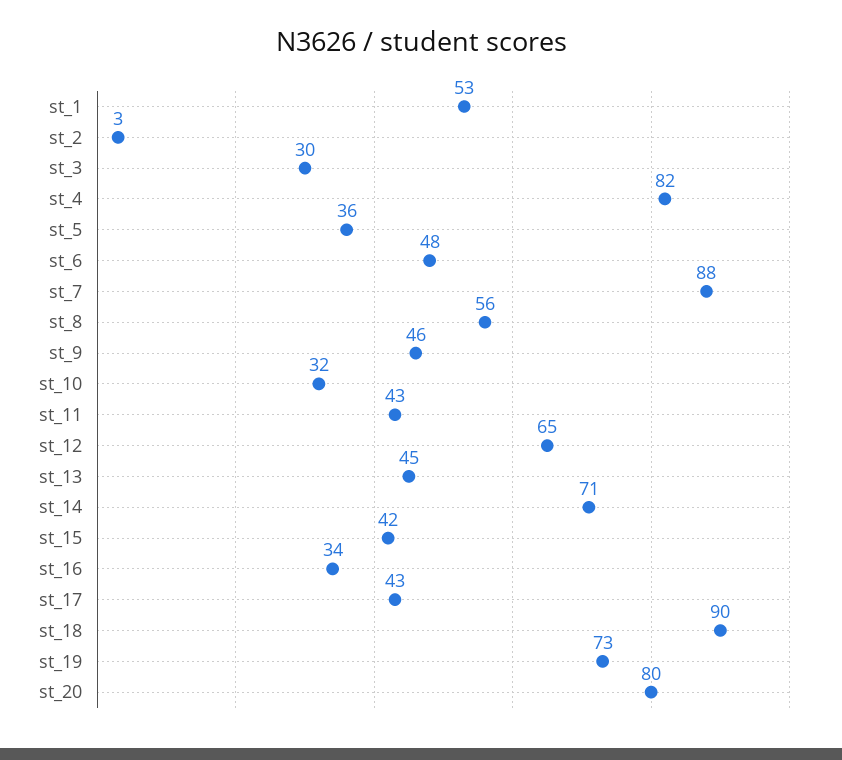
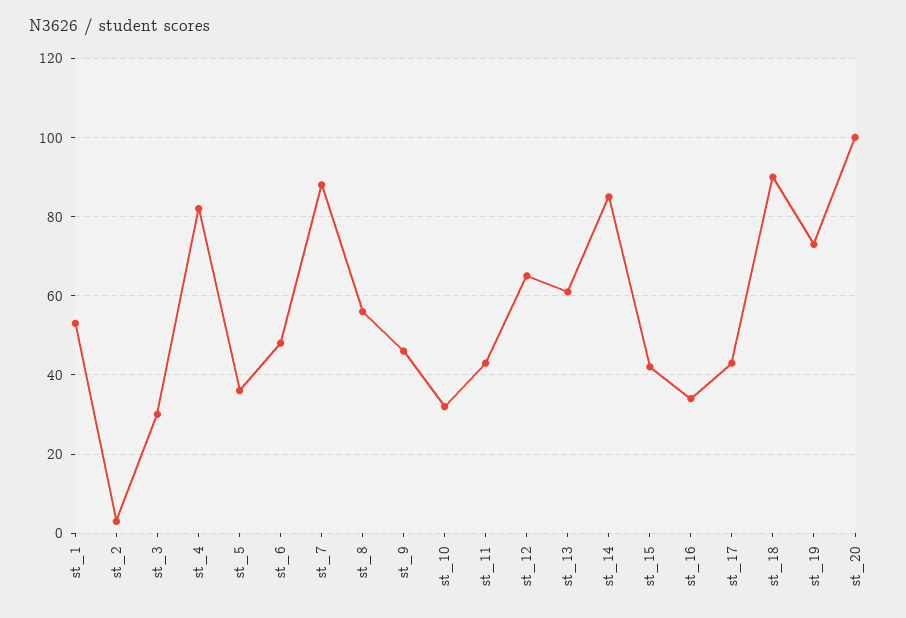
  {
    "st_1": 53,
    "st_2": 3,
    "st_3": 30,
    "st_4": 82,
    "st_5": 36,
    "st_6": 48,
    "st_7": 88,
    "st_8": 56,
    "st_9": 46,
    "st_10": 32,
    "st_11": 43,
    "st_12": 65,
-   "st_13": 45,
+   "st_13": 60,
-   "st_14": 71,
+   "st_14": 85,
    "st_15": 42,
    "st_16": 34,
    "st_17": 43,
    "st_18": 90,
    "st_19": 73,
-   "st_20": 80
+   "st_20": 100
  }

